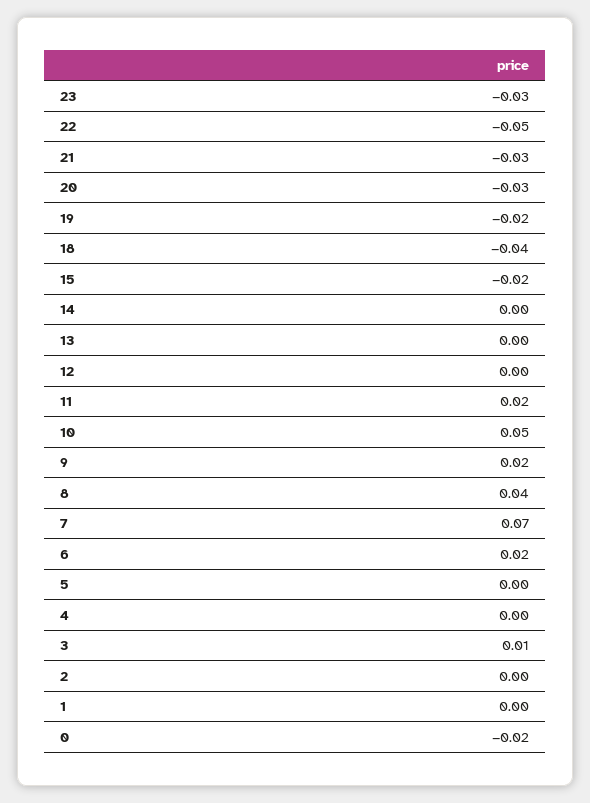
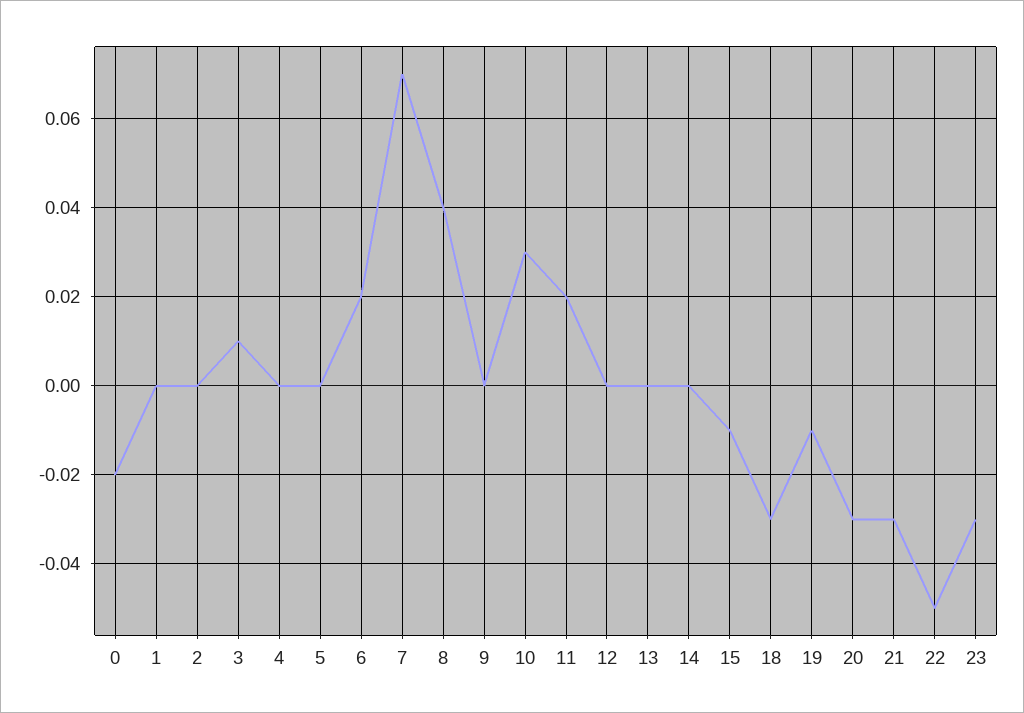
  {
    "23": -0.03,
    "22": -0.05,
    "21": -0.03,
    "20": -0.03,
-   "19": -0.02,
+   "19": -0.01,
-   "18": -0.04,
+   "18": -0.03,
-   "15": -0.02,
+   "15": -0.01,
    "14": 0,
    "13": 0,
    "12": 0,
    "11": 0.02,
-   "10": 0.05,
+   "10": 0.03,
-   "9": 0.02,
+   "9": 0,
    "8": 0.04,
    "7": 0.07,
    "6": 0.02,
    "5": 0,
    "4": 0,
    "3": 0.01,
    "2": 0,
    "1": 0,
    "0": -0.02
  }

